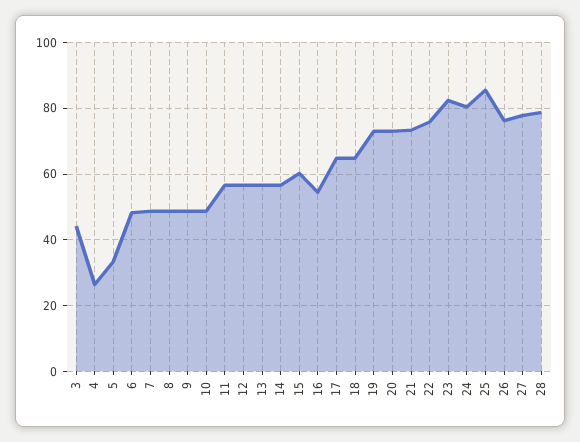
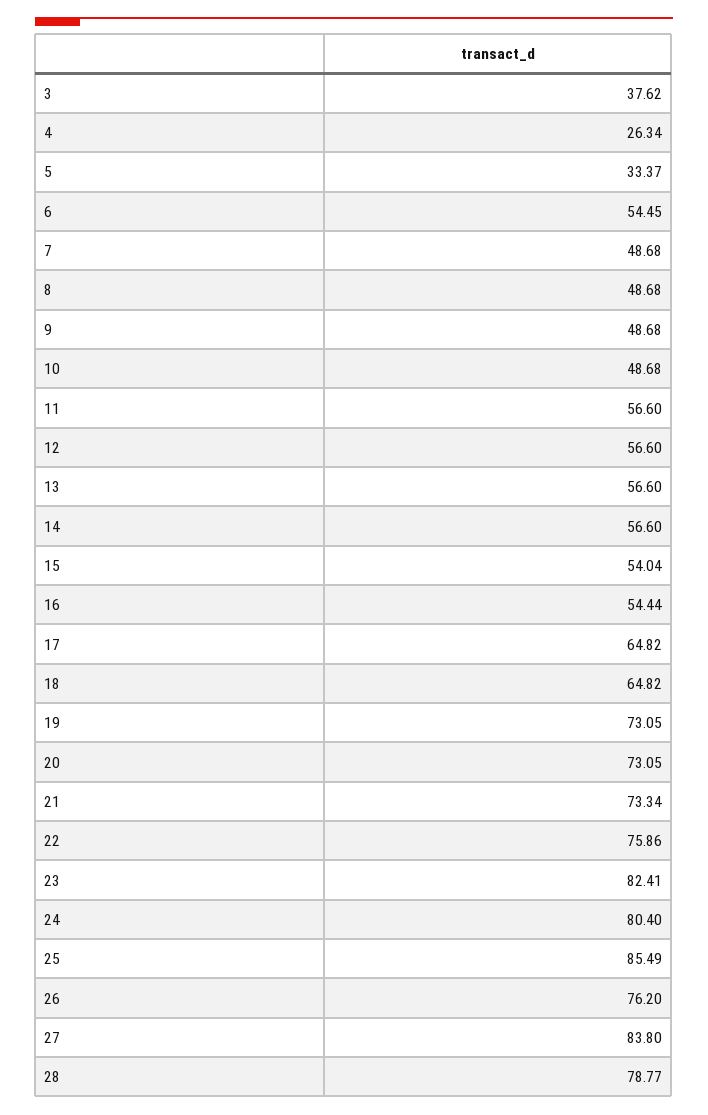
  {
-   "3": 44,
+   "3": 37.62,
    "4": 26.34,
    "5": 33.37,
-   "6": 48,
+   "6": 54.45,
    "7": 48.68,
    "8": 48.68,
    "9": 48.68,
    "10": 48.68,
    "11": 56.6,
    "12": 56.6,
    "13": 56.6,
    "14": 56.6,
-   "15": 60,
+   "15": 54.04,
    "16": 54.44,
    "17": 64.82,
    "18": 64.82,
    "19": 73.05,
    "20": 73.05,
    "21": 73.34,
    "22": 75.86,
    "23": 82.41,
    "24": 80.4,
    "25": 85.49,
    "26": 76.2,
-   "27": 78,
+   "27": 83.8,
    "28": 78.77
  }

